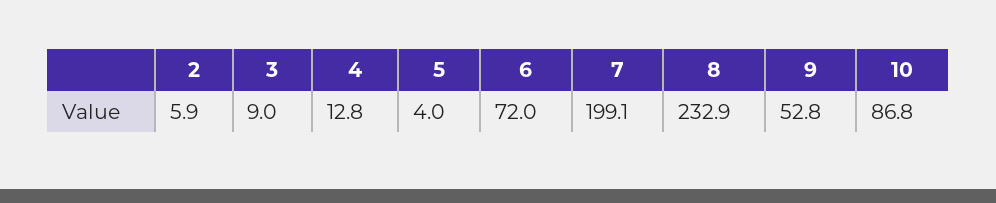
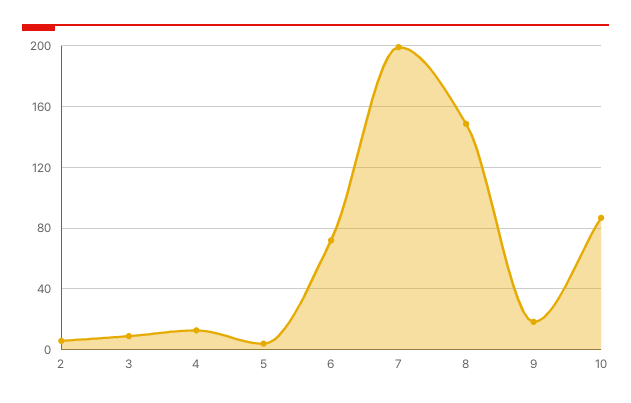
  {
    "2": 5.9,
    "3": 9,
    "4": 12.8,
    "5": 4,
    "6": 72,
    "7": 199.1,
-   "8": 232.9,
+   "8": 150,
-   "9": 52.8,
+   "9": 20,
    "10": 86.8
  }

